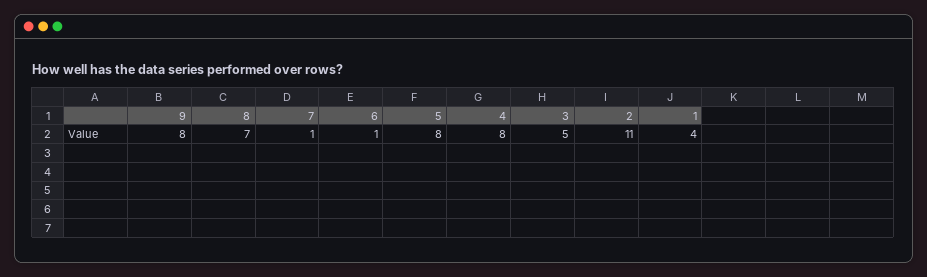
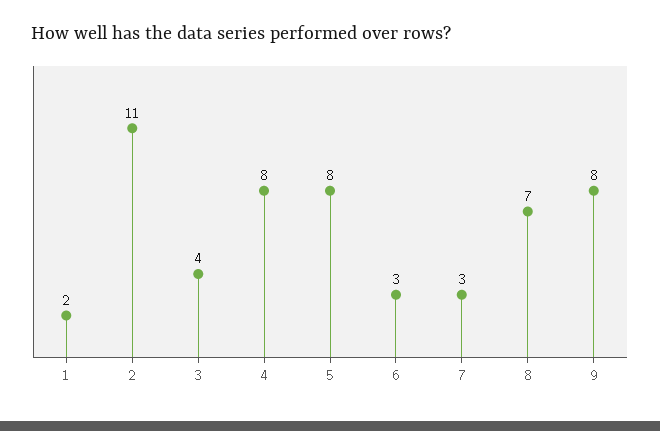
  {
    "9": 8,
    "8": 7,
-   "7": 1,
+   "7": 3,
-   "6": 1,
+   "6": 3,
    "5": 8,
    "4": 8,
-   "3": 5,
+   "3": 4,
    "2": 11,
-   "1": 4
+   "1": 2
  }

